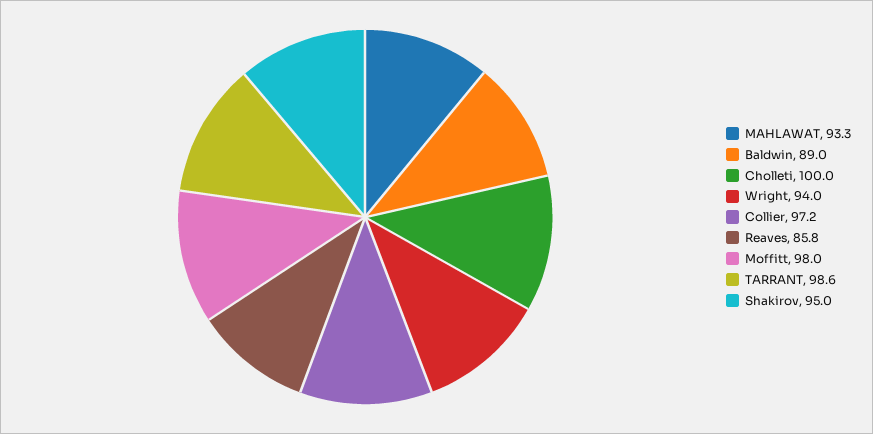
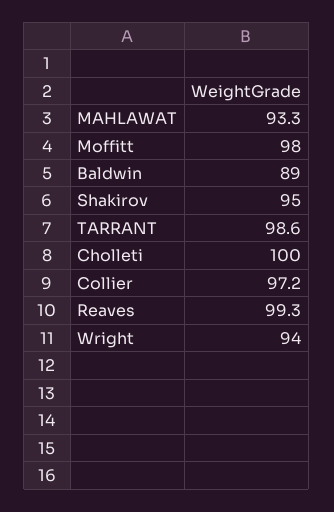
  {
    "MAHLAWAT": 93.3,
    "Baldwin": 89,
    "Cholleti": 100,
    "Wright": 94,
    "Collier": 97.2,
-   "Reaves": 85.8,
+   "Reaves": 99.3,
    "Moffitt": 98,
    "TARRANT": 98.6,
    "Shakirov": 95
  }

